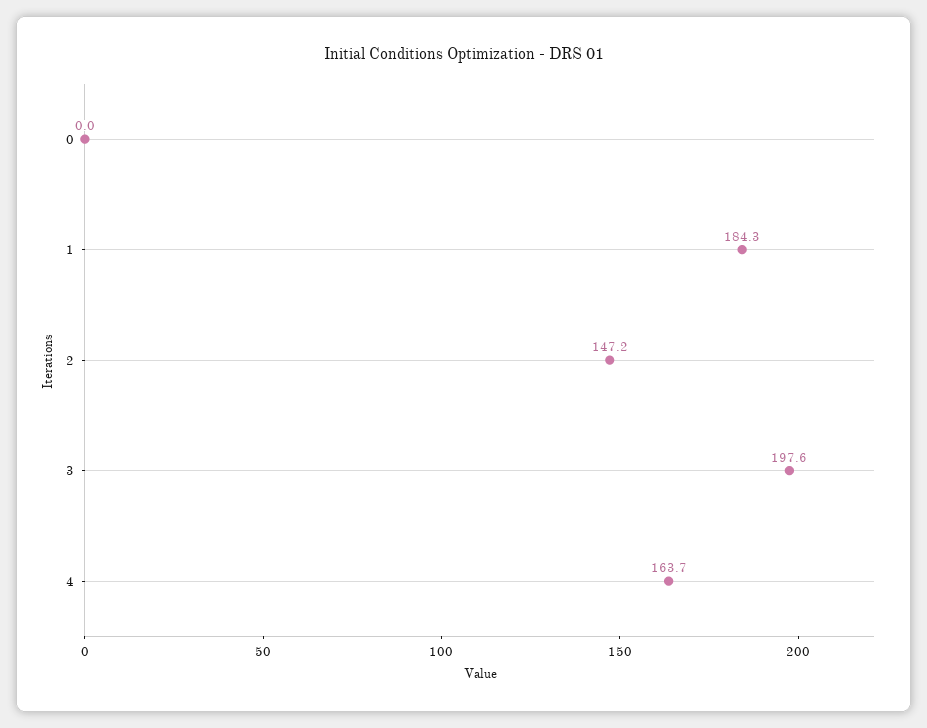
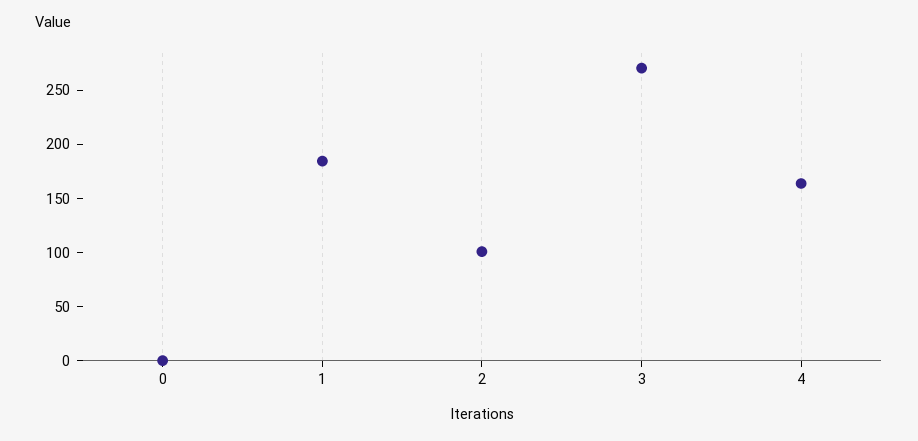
  {
    "0": 0,
    "1": 184.3,
-   "2": 147.2,
+   "2": 100,
-   "3": 197.6,
+   "3": 270,
    "4": 163.7
  }

